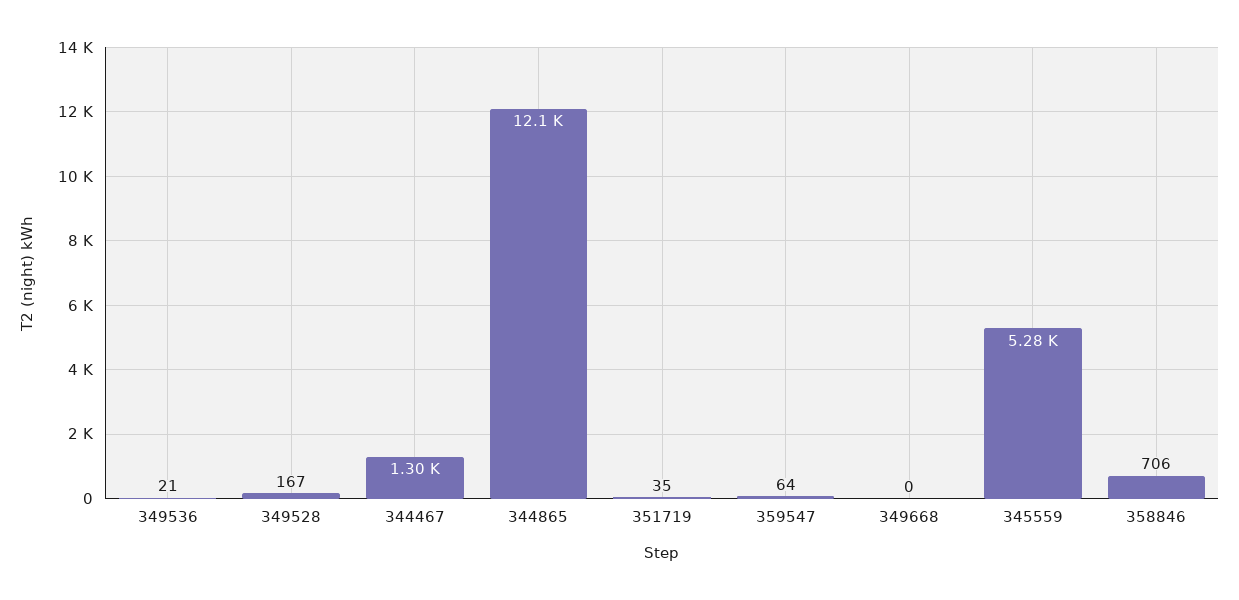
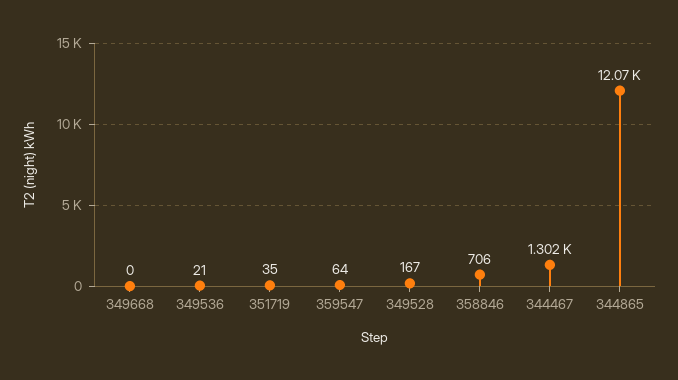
  {
    "349536": 21,
    "349528": 167,
    "344467": 1302,
    "344865": 12070,
    "351719": 35,
    "359547": 64,
    "349668": 0,
-   "345559": 5280,
    "358846": 706
  }

